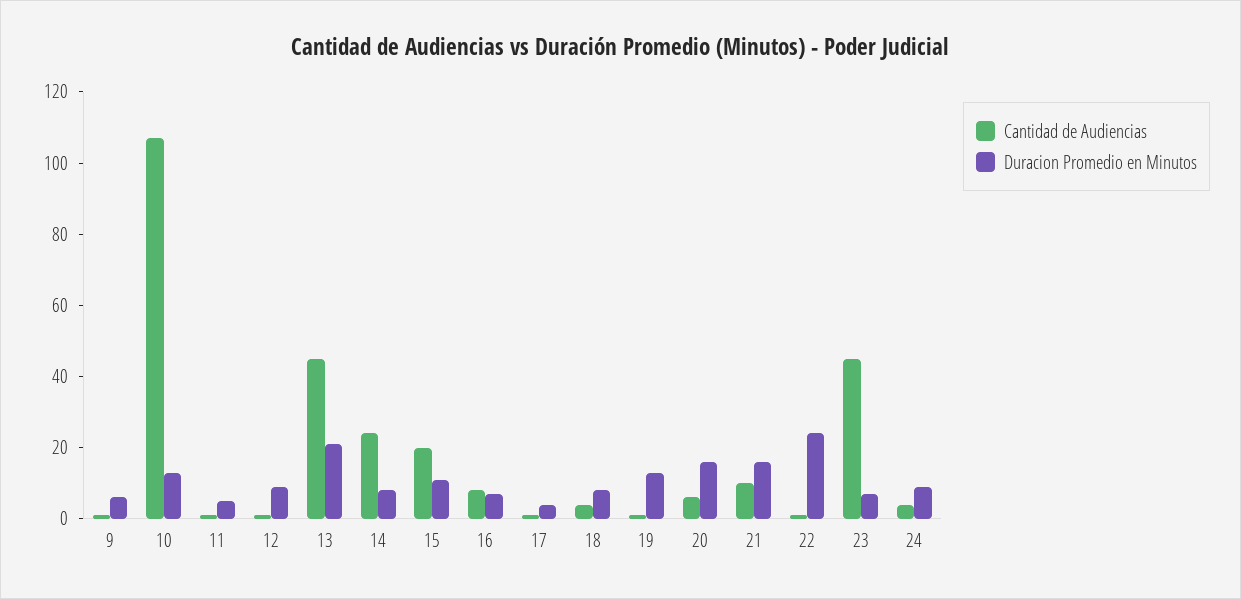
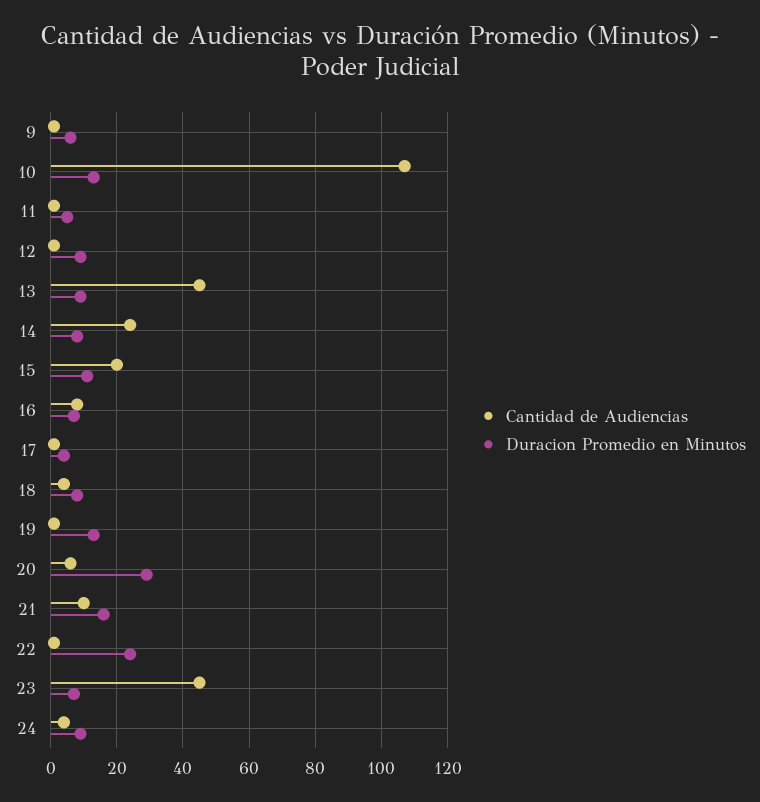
  {
    "Cantidad de Audiencias": {
      "9": 0,
      "10": 105,
      "11": 0,
      "12": 0,
      "13": 45,
      "14": 25,
      "15": 20,
      "16": 10,
      "17": 0,
      "18": 5,
      "19": 0,
      "20": 5,
      "21": 10,
      "22": 0,
      "23": 45,
      "24": 5
    },
    "Duracion Promedio en Minutos": {
      "9": 5,
      "10": 15,
      "11": 5,
      "12": 10,
-     "13": 20,
+     "13": 10,
      "14": 10,
      "15": 10,
      "16": 5,
      "17": 5,
      "18": 10,
      "19": 15,
-     "20": 15,
+     "20": 30,
      "21": 15,
      "22": 25,
      "23": 5,
      "24": 10
    }
  }

